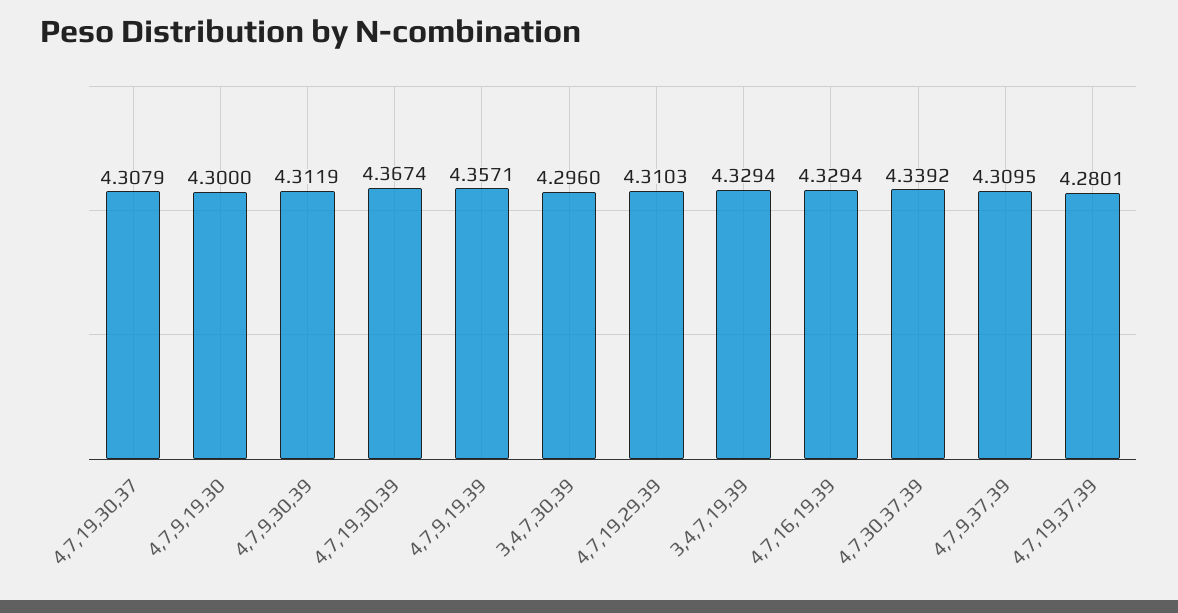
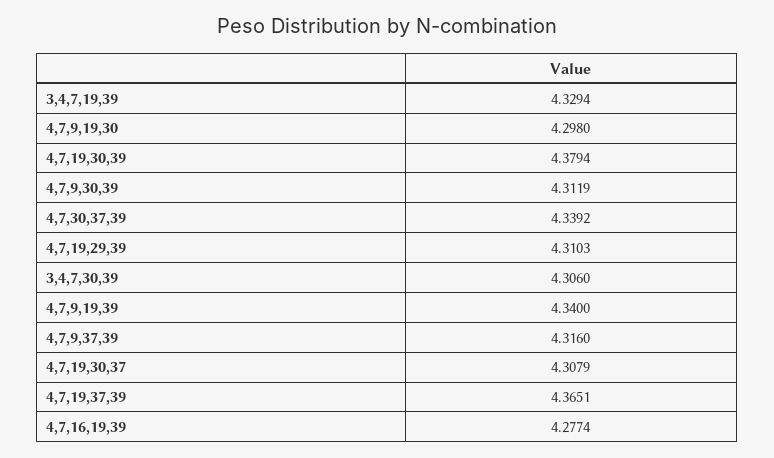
  {
    "4,7,19,30,37": 4.3079,
-   "4,7,9,19,30": 4.3,
+   "4,7,9,19,30": 4.298,
    "4,7,9,30,39": 4.3119,
-   "4,7,19,30,39": 4.3674,
+   "4,7,19,30,39": 4.3794,
-   "4,7,9,19,39": 4.3571,
+   "4,7,9,19,39": 4.34,
-   "3,4,7,30,39": 4.296,
+   "3,4,7,30,39": 4.306,
    "4,7,19,29,39": 4.3103,
    "3,4,7,19,39": 4.3294,
-   "4,7,16,19,39": 4.3294,
+   "4,7,16,19,39": 4.2774,
    "4,7,30,37,39": 4.3392,
-   "4,7,9,37,39": 4.3095,
+   "4,7,9,37,39": 4.316,
-   "4,7,19,37,39": 4.2801
+   "4,7,19,37,39": 4.3651
  }

